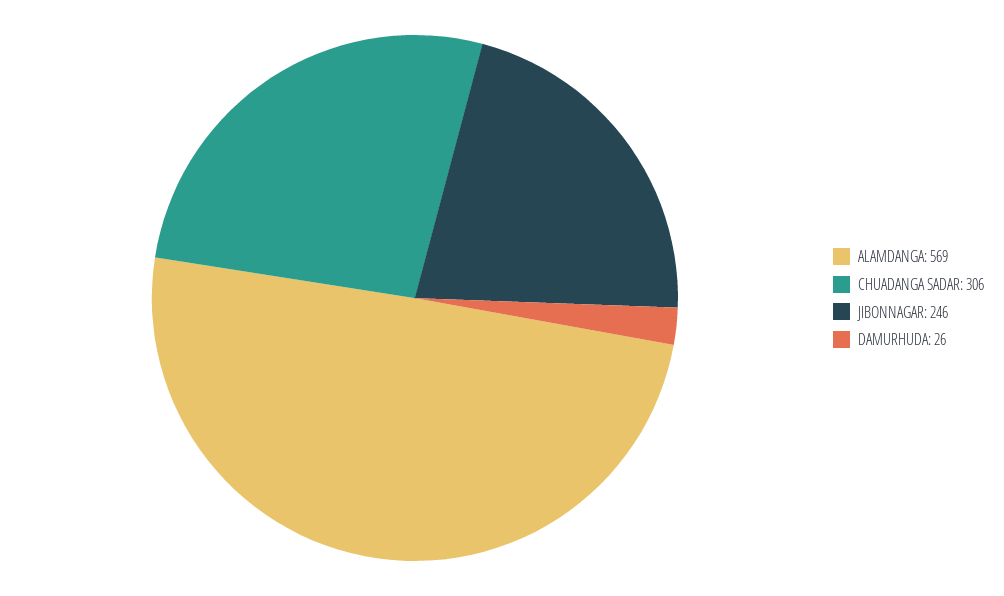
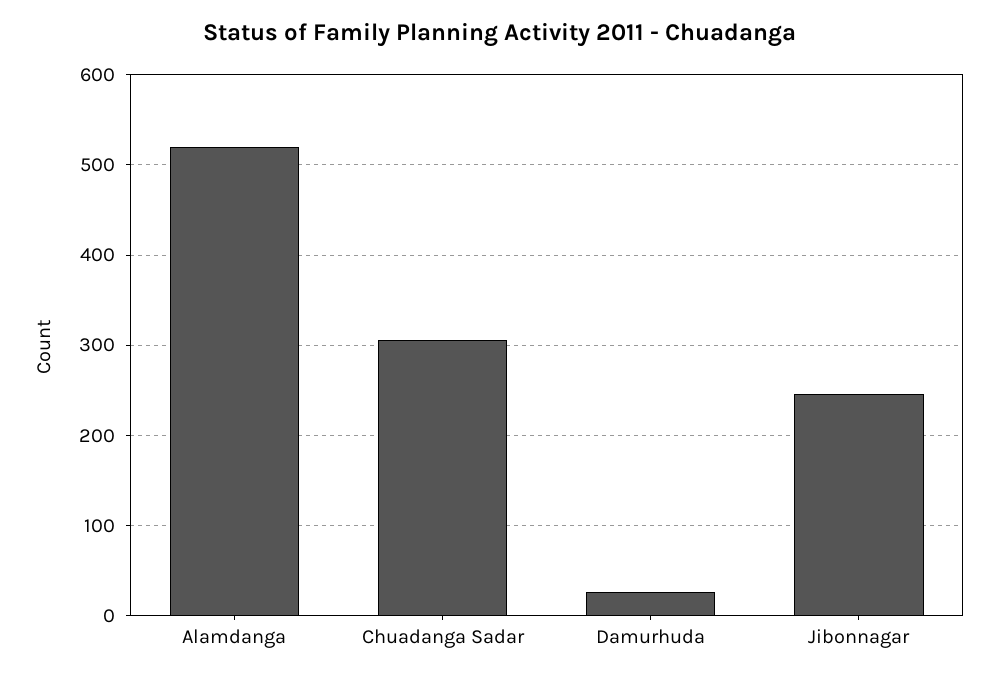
  {
-   "ALAMDANGA": 569,
+   "ALAMDANGA": 520,
    "CHUADANGA SADAR": 306,
    "JIBONNAGAR": 246,
    "DAMURHUDA": 26
  }

